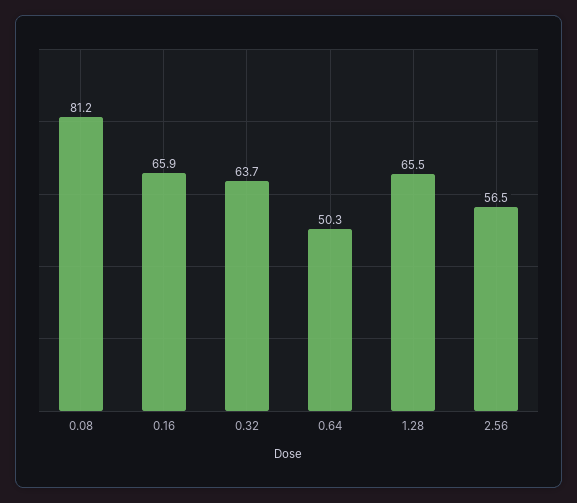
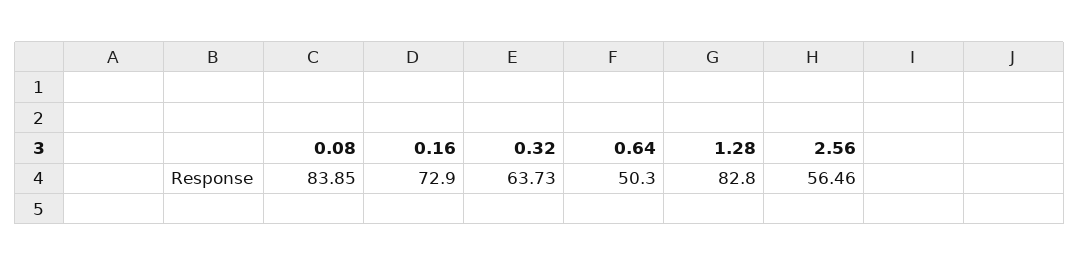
  {
-   "0.08": 81.2,
+   "0.08": 83.85,
-   "0.16": 65.9,
+   "0.16": 72.9,
    "0.32": 63.73,
    "0.64": 50.3,
-   "1.28": 65.5,
+   "1.28": 82.8,
    "2.56": 56.46
  }

